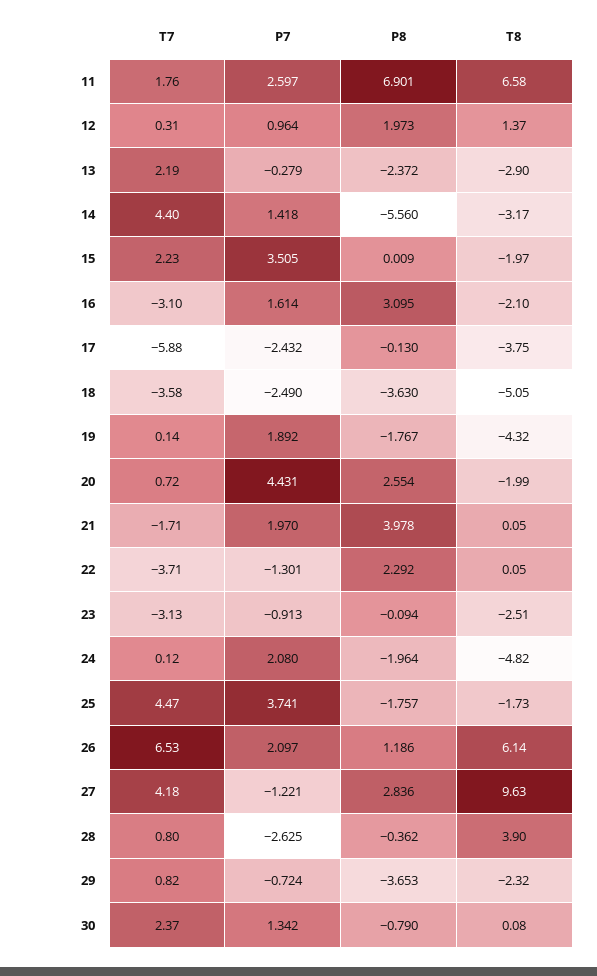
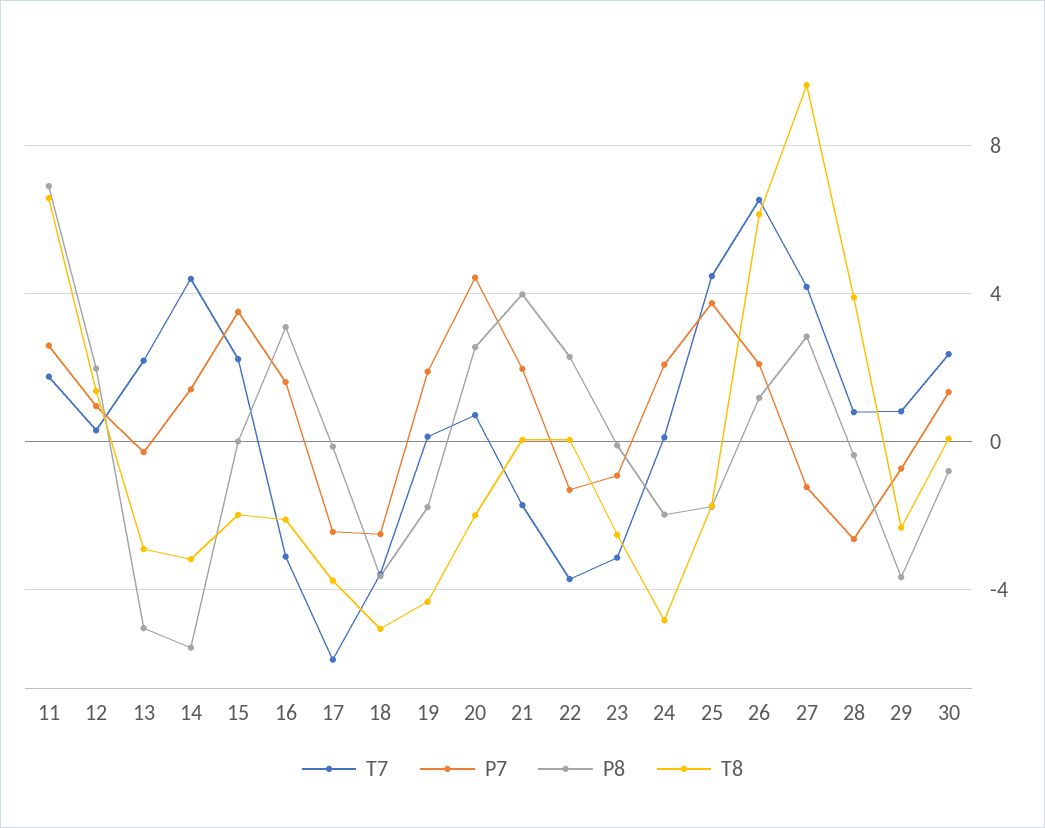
  {
    "T7": {
      "11": 1.76,
      "12": 0.31,
      "13": 2.19,
      "14": 4.4,
      "15": 2.23,
      "16": -3.1,
      "17": -5.88,
      "18": -3.58,
      "19": 0.14,
      "20": 0.72,
      "21": -1.71,
      "22": -3.71,
      "23": -3.13,
      "24": 0.12,
      "25": 4.47,
      "26": 6.53,
      "27": 4.18,
      "28": 0.8,
      "29": 0.82,
      "30": 2.37
    },
    "P7": {
      "11": 2.597,
      "12": 0.964,
      "13": -0.279,
      "14": 1.418,
      "15": 3.505,
      "16": 1.614,
      "17": -2.432,
      "18": -2.49,
      "19": 1.892,
      "20": 4.431,
      "21": 1.97,
      "22": -1.301,
      "23": -0.913,
      "24": 2.08,
      "25": 3.741,
      "26": 2.097,
      "27": -1.221,
      "28": -2.625,
      "29": -0.724,
      "30": 1.342
    },
    "P8": {
      "11": 6.901,
      "12": 1.973,
-     "13": -2.372,
+     "13": -5,
      "14": -5.56,
      "15": 0.009,
      "16": 3.095,
      "17": -0.13,
      "18": -3.63,
      "19": -1.767,
      "20": 2.554,
      "21": 3.978,
      "22": 2.292,
      "23": -0.094,
      "24": -1.964,
      "25": -1.757,
      "26": 1.186,
      "27": 2.836,
      "28": -0.362,
      "29": -3.653,
      "30": -0.79
    },
    "T8": {
      "11": 6.58,
      "12": 1.37,
      "13": -2.9,
      "14": -3.17,
      "15": -1.97,
      "16": -2.1,
      "17": -3.75,
      "18": -5.05,
      "19": -4.32,
      "20": -1.99,
      "21": 0.05,
      "22": 0.05,
      "23": -2.51,
      "24": -4.82,
      "25": -1.73,
      "26": 6.14,
      "27": 9.63,
      "28": 3.9,
      "29": -2.32,
      "30": 0.08
    }
  }

